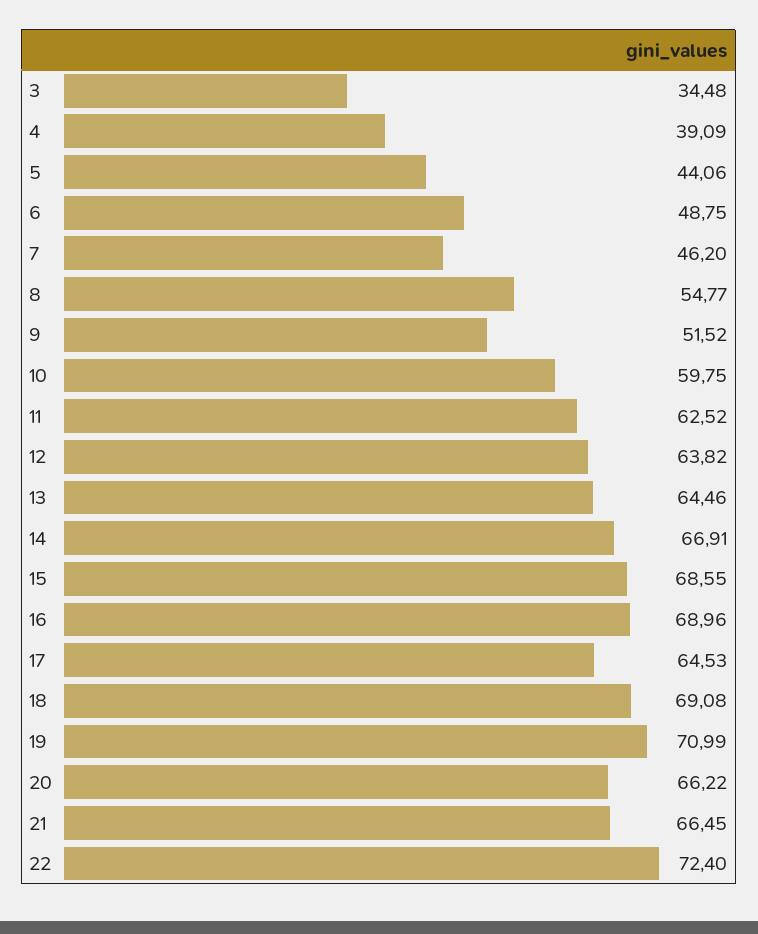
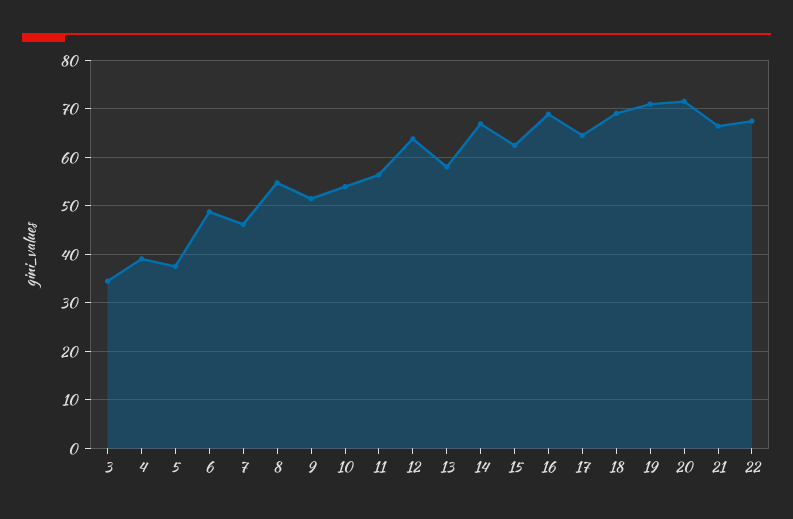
  {
    "3": 34.48,
    "4": 39.09,
-   "5": 44.06,
+   "5": 38,
    "6": 48.75,
    "7": 46.2,
    "8": 54.77,
    "9": 51.52,
-   "10": 59.75,
+   "10": 54,
-   "11": 62.52,
+   "11": 56,
    "12": 63.82,
-   "13": 64.46,
+   "13": 58,
    "14": 66.91,
-   "15": 68.55,
+   "15": 62,
    "16": 68.96,
    "17": 64.53,
    "18": 69.08,
    "19": 70.99,
-   "20": 66.22,
+   "20": 72,
    "21": 66.45,
-   "22": 72.4
+   "22": 68
  }

